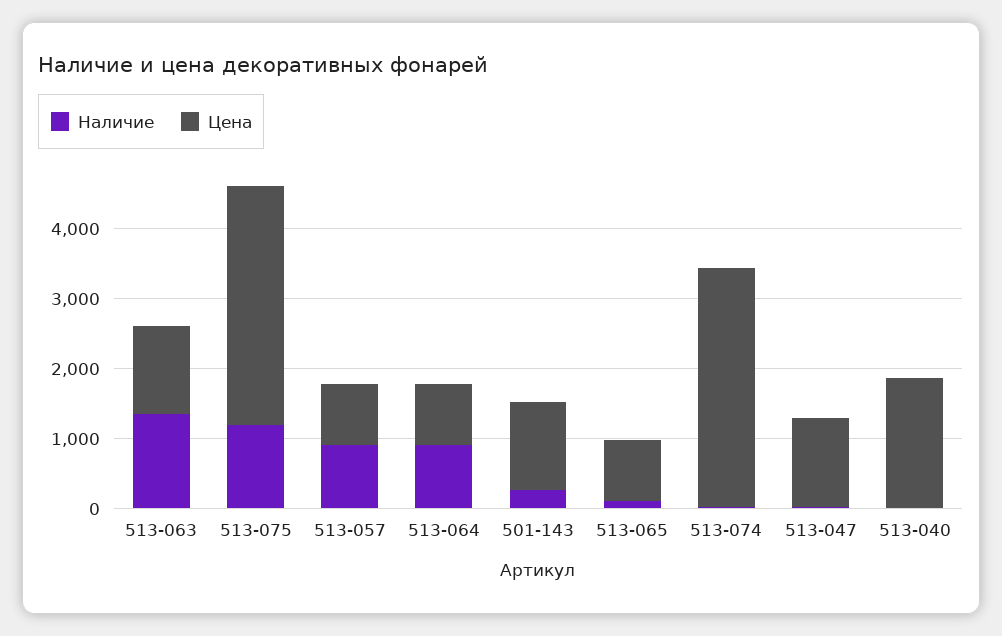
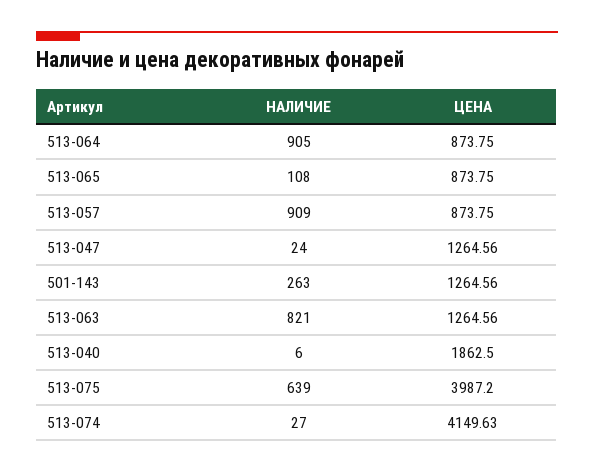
  {
    "Наличие": {
-     "513-063": 1400,
+     "513-063": 821,
-     "513-075": 1200,
+     "513-075": 639,
      "513-057": 909,
      "513-064": 905,
      "501-143": 263,
      "513-065": 108,
      "513-074": 27,
      "513-047": 24,
      "513-040": 6
    },
    "Цена": {
      "513-063": 1264.56,
-     "513-075": 3400,
+     "513-075": 3987.2,
      "513-057": 873.75,
      "513-064": 873.75,
      "501-143": 1264.56,
      "513-065": 873.75,
-     "513-074": 3400,
+     "513-074": 4149.63,
      "513-047": 1264.56,
      "513-040": 1862.5
    }
  }

